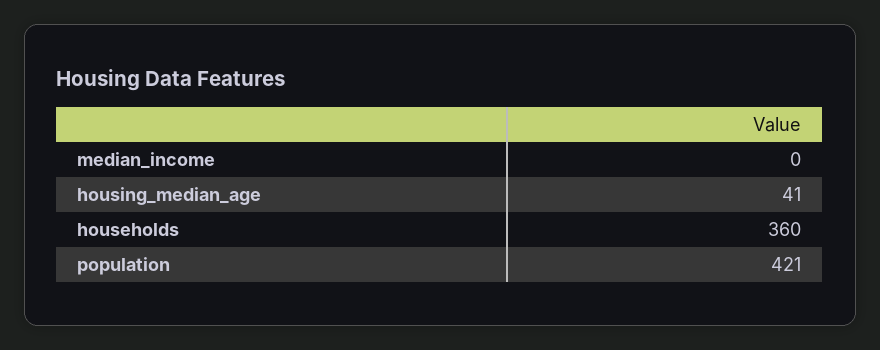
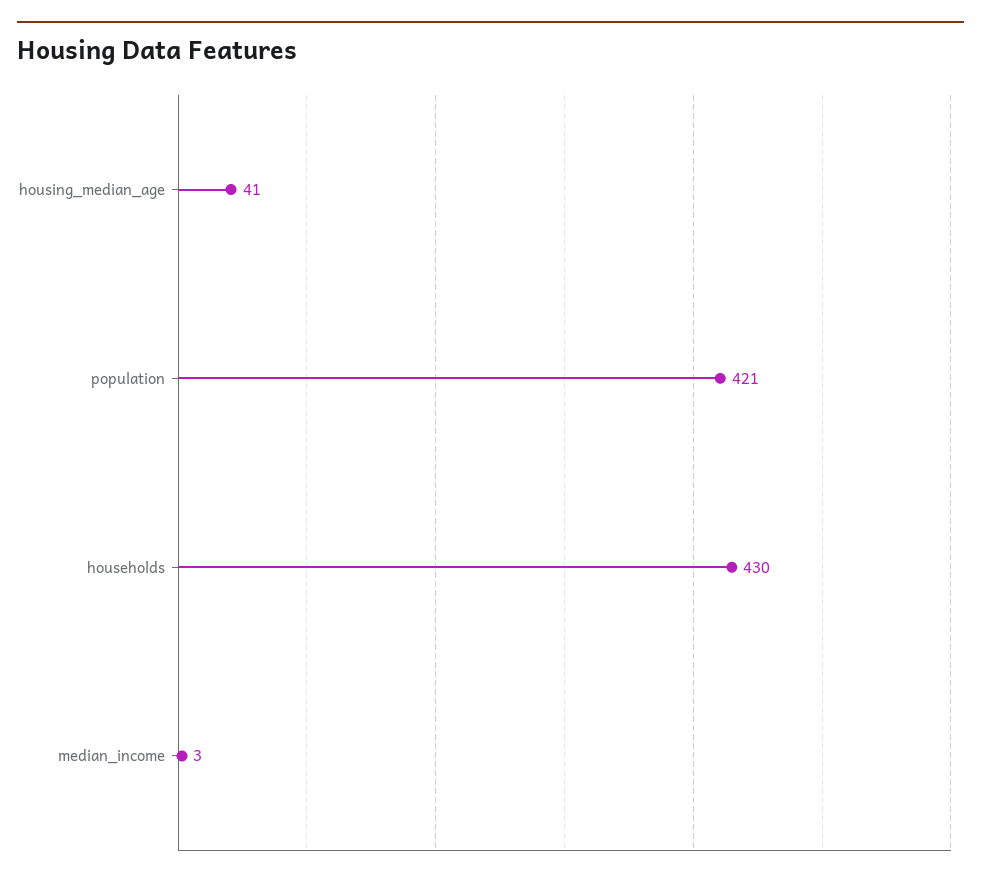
  {
-   "median_income": 0,
+   "median_income": 3,
    "housing_median_age": 41,
-   "households": 360,
+   "households": 430,
    "population": 421
  }

